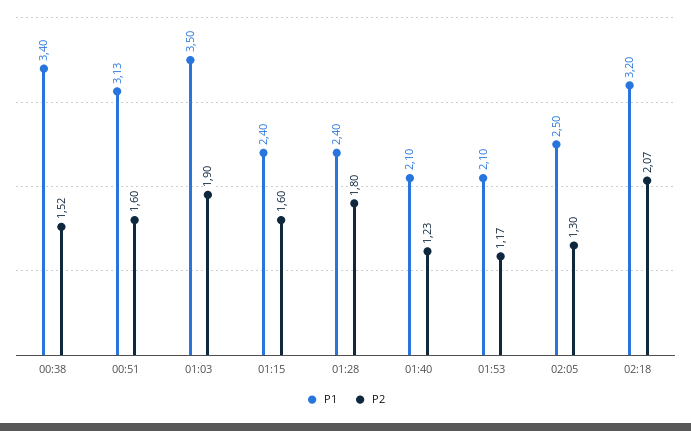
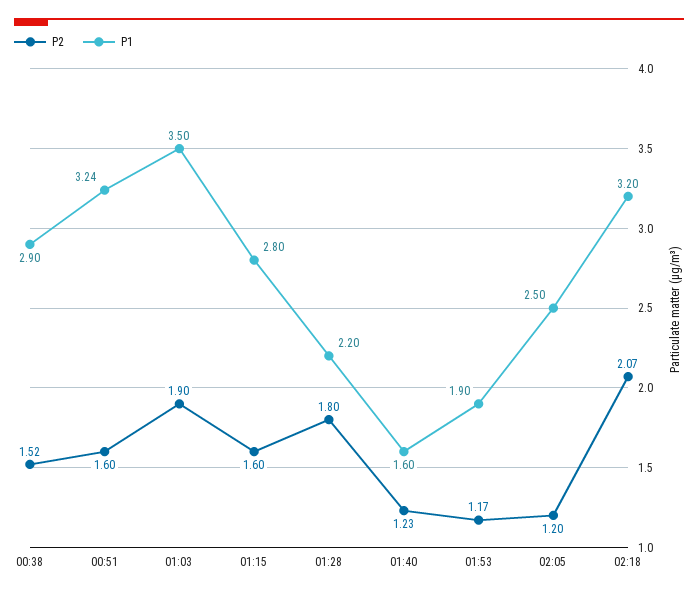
  {
    "P1": {
-     "00:38": 3.4,
+     "00:38": 2.9,
-     "00:51": 3.13,
+     "00:51": 3.24,
      "01:03": 3.5,
-     "01:15": 2.4,
+     "01:15": 2.8,
-     "01:28": 2.4,
+     "01:28": 2.2,
-     "01:40": 2.1,
+     "01:40": 1.6,
-     "01:53": 2.1,
+     "01:53": 1.9,
      "02:05": 2.5,
      "02:18": 3.2
    },
    "P2": {
      "00:38": 1.52,
      "00:51": 1.6,
      "01:03": 1.9,
      "01:15": 1.6,
      "01:28": 1.8,
      "01:40": 1.23,
      "01:53": 1.17,
-     "02:05": 1.3,
+     "02:05": 1.2,
      "02:18": 2.07
    }
  }

